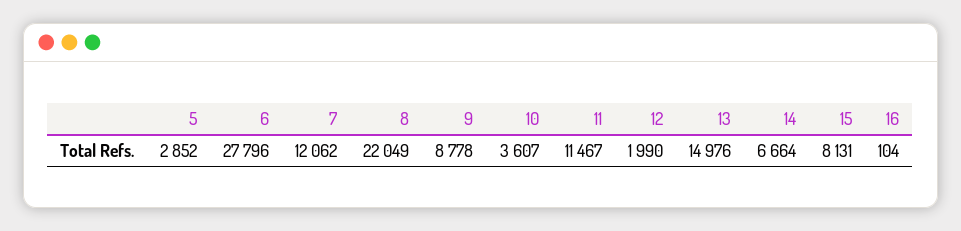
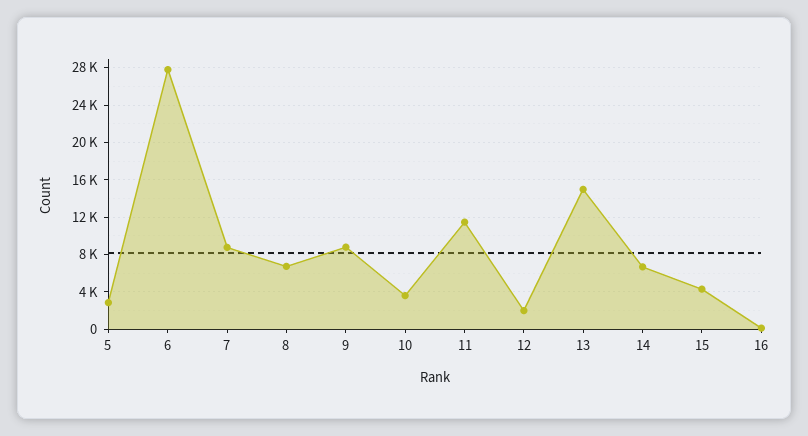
  {
    "5": 2852,
    "6": 27796,
-   "7": 12062,
+   "7": 9000,
-   "8": 22049,
+   "8": 7000,
    "9": 8778,
    "10": 3607,
    "11": 11467,
    "12": 1990,
    "13": 14976,
    "14": 6664,
-   "15": 8131,
+   "15": 4000,
    "16": 104
  }

